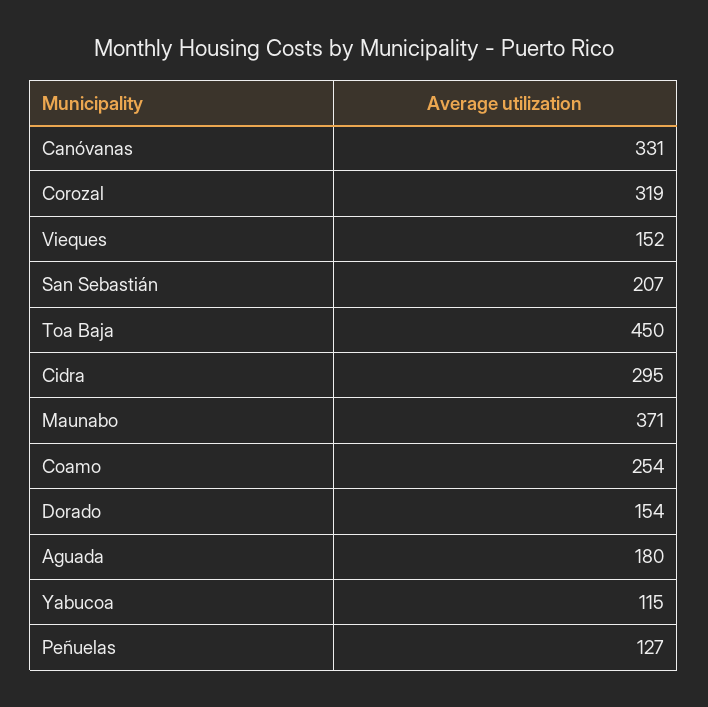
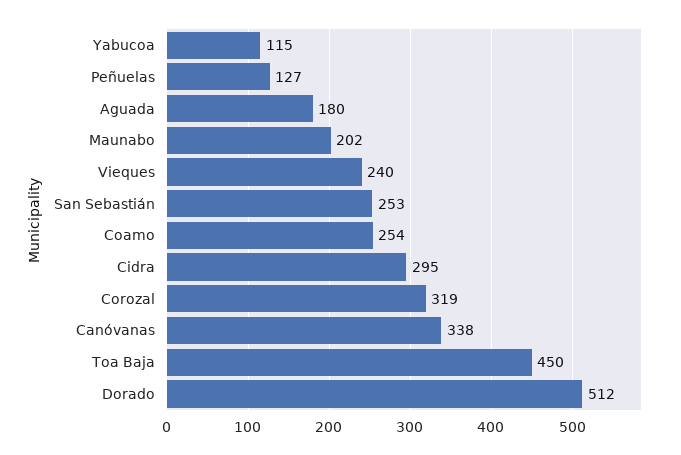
  {
-   "Canóvanas": 331,
+   "Canóvanas": 338,
    "Corozal": 319,
-   "Vieques": 152,
+   "Vieques": 240,
-   "San Sebastián": 207,
+   "San Sebastián": 253,
    "Toa Baja": 450,
    "Cidra": 295,
-   "Maunabo": 371,
+   "Maunabo": 202,
    "Coamo": 254,
-   "Dorado": 154,
+   "Dorado": 512,
    "Aguada": 180,
    "Yabucoa": 115,
    "Peñuelas": 127
  }

